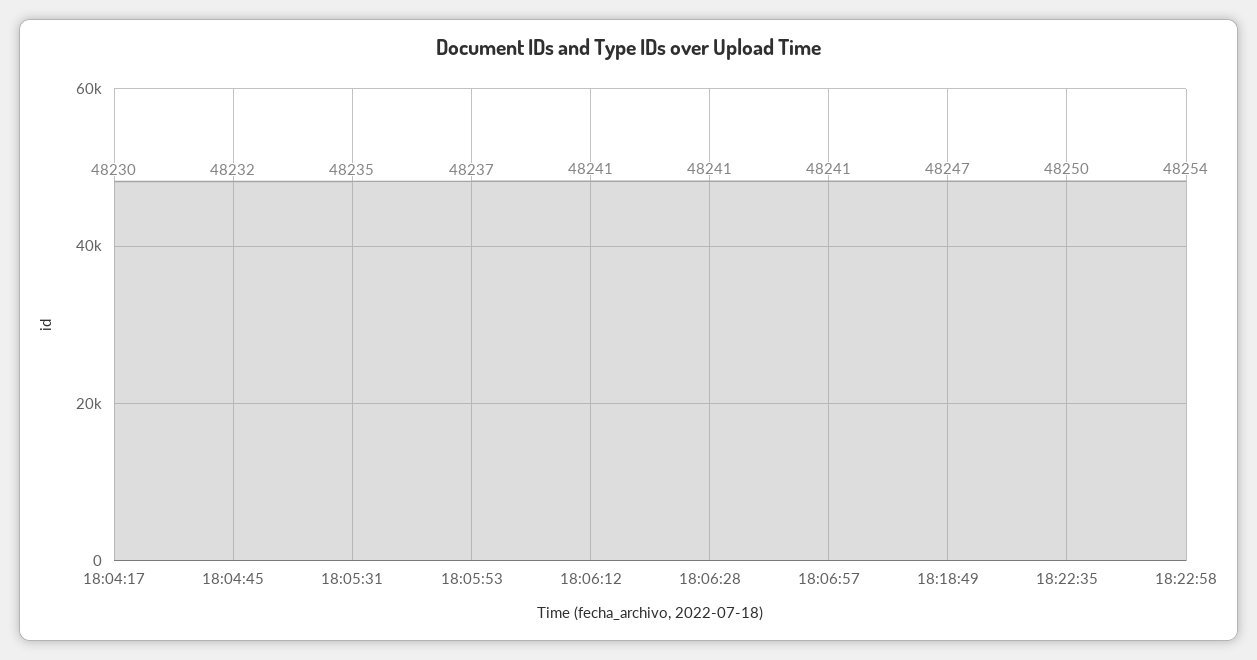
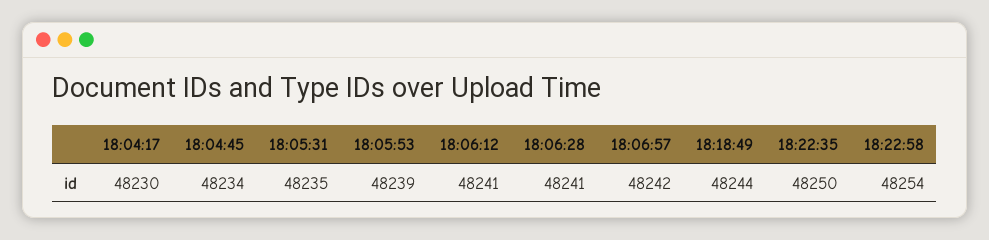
  {
    "18:04:17": 48230,
-   "18:04:45": 48232,
+   "18:04:45": 48234,
    "18:05:31": 48235,
-   "18:05:53": 48237,
+   "18:05:53": 48239,
    "18:06:12": 48241,
    "18:06:28": 48241,
-   "18:06:57": 48241,
+   "18:06:57": 48242,
-   "18:18:49": 48247,
+   "18:18:49": 48244,
    "18:22:35": 48250,
    "18:22:58": 48254
  }

